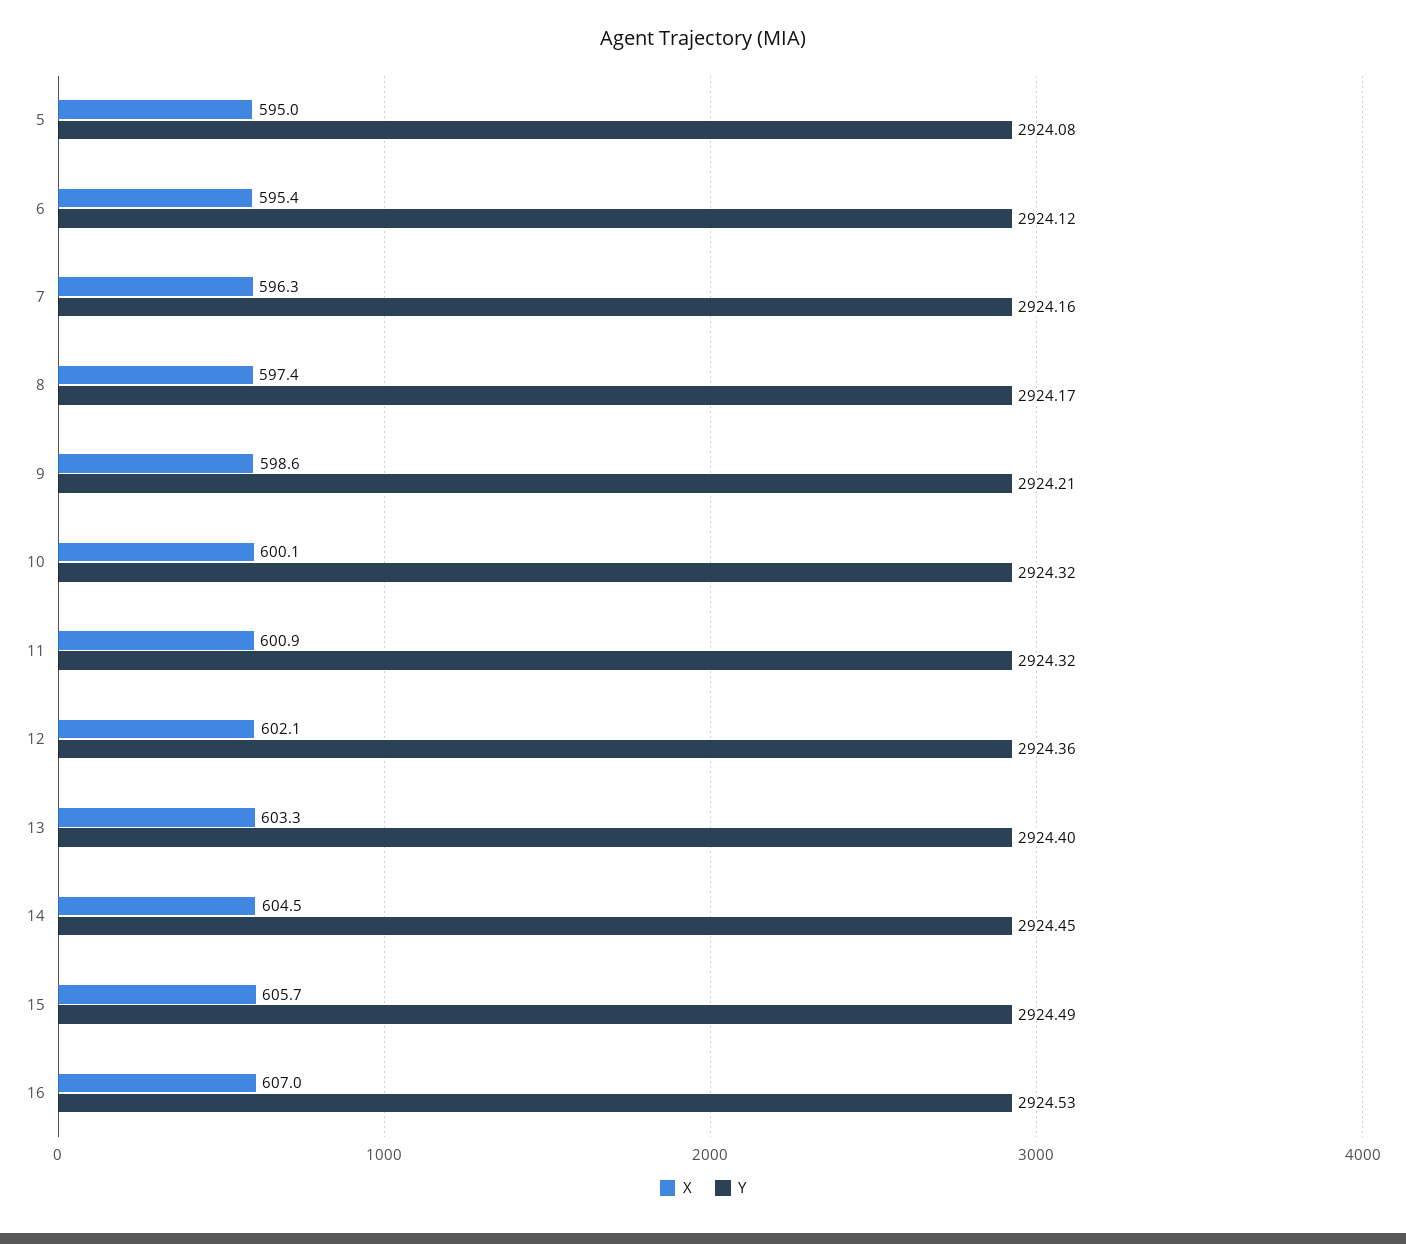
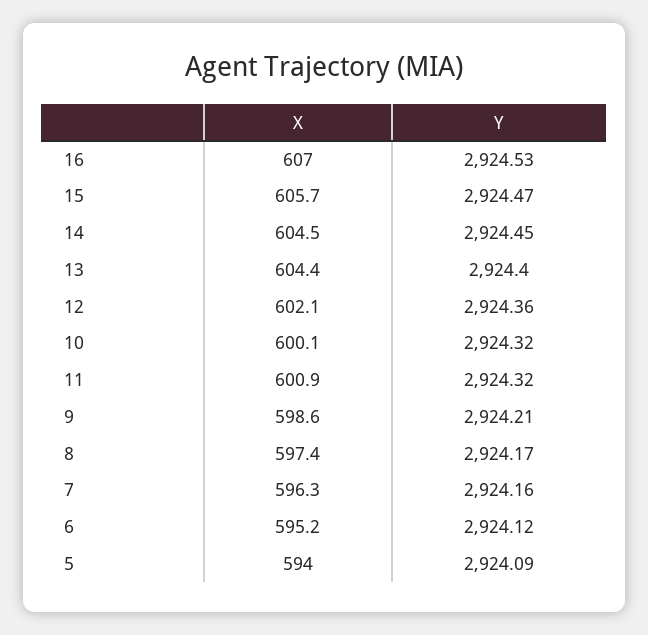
  {
    "X": {
-     "5": 595,
+     "5": 594,
-     "6": 595.4,
+     "6": 595.2,
      "7": 596.3,
      "8": 597.4,
      "9": 598.6,
      "10": 600.1,
      "11": 600.9,
      "12": 602.1,
-     "13": 603.3,
+     "13": 604.4,
      "14": 604.5,
      "15": 605.7,
      "16": 607
    },
    "Y": {
-     "5": 2924.08,
+     "5": 2924.09,
      "6": 2924.12,
      "7": 2924.16,
      "8": 2924.17,
      "9": 2924.21,
      "10": 2924.32,
      "11": 2924.32,
      "12": 2924.36,
      "13": 2924.4,
      "14": 2924.45,
-     "15": 2924.49,
+     "15": 2924.47,
      "16": 2924.53
    }
  }

